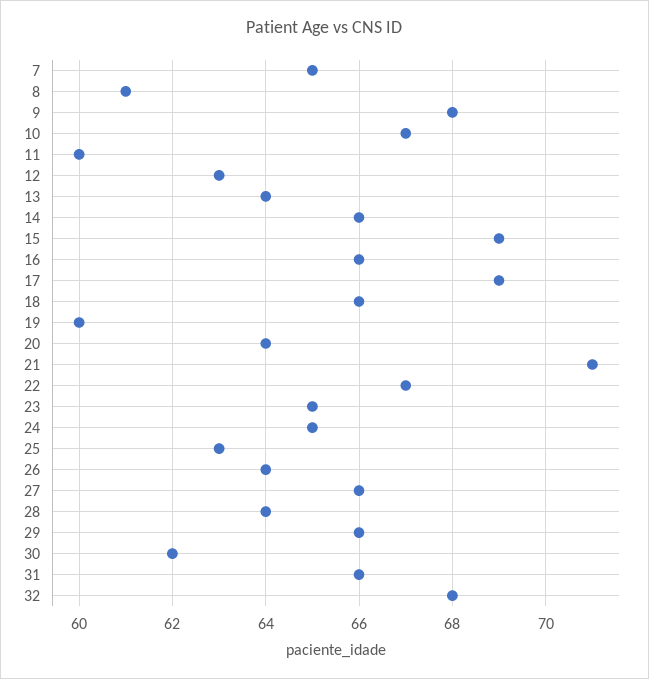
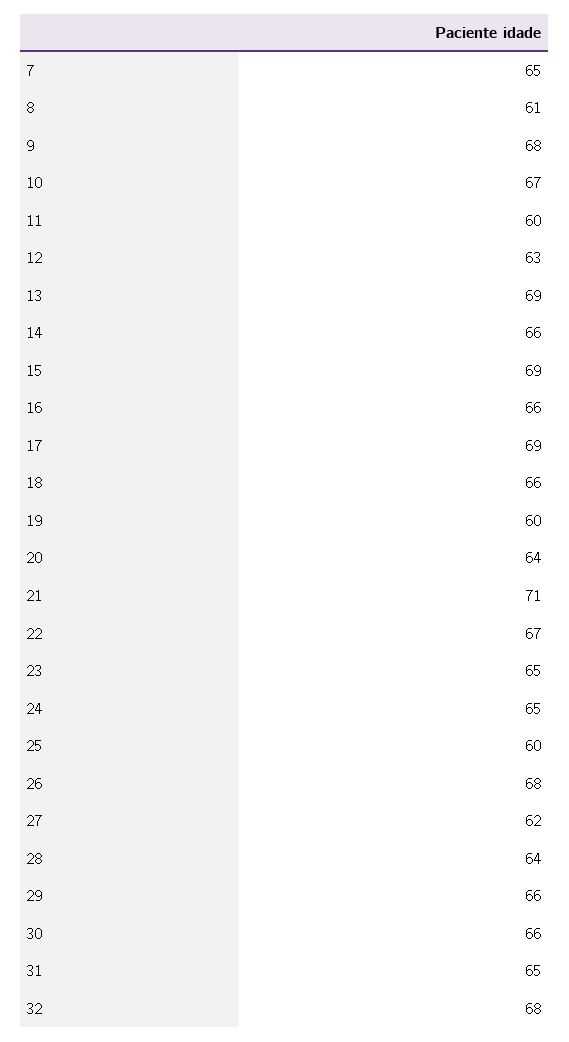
  {
    "7": 65,
    "8": 61,
    "9": 68,
    "10": 67,
    "11": 60,
    "12": 63,
-   "13": 64,
+   "13": 69,
    "14": 66,
    "15": 69,
    "16": 66,
    "17": 69,
    "18": 66,
    "19": 60,
    "20": 64,
    "21": 71,
    "22": 67,
    "23": 65,
    "24": 65,
-   "25": 63,
+   "25": 60,
-   "26": 64,
+   "26": 68,
-   "27": 66,
+   "27": 62,
    "28": 64,
    "29": 66,
-   "30": 62,
+   "30": 66,
-   "31": 66,
+   "31": 65,
    "32": 68
  }

